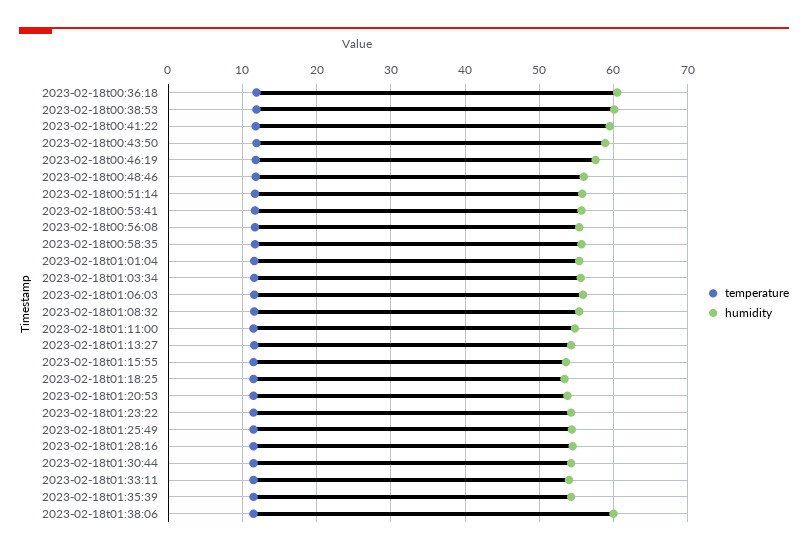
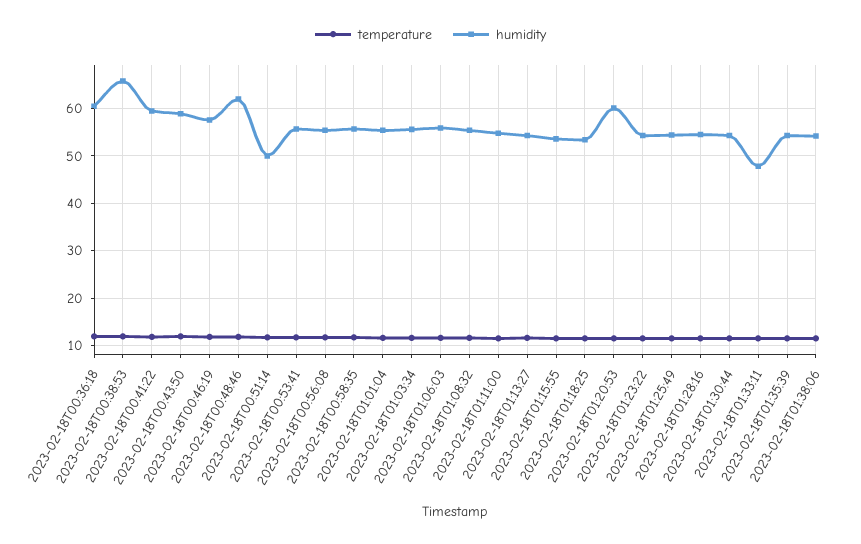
  {
    "temperature": {
      "2023-02-18t00:36:18": 12,
      "2023-02-18t00:38:53": 12,
      "2023-02-18t00:41:22": 12,
      "2023-02-18t00:43:50": 12,
      "2023-02-18t00:46:19": 12,
      "2023-02-18t00:48:46": 12,
      "2023-02-18t00:51:14": 12,
      "2023-02-18t00:53:41": 12,
      "2023-02-18t00:56:08": 12,
      "2023-02-18t00:58:35": 12,
      "2023-02-18t01:01:04": 12,
      "2023-02-18t01:03:34": 12,
      "2023-02-18t01:06:03": 12,
      "2023-02-18t01:08:32": 12,
      "2023-02-18t01:11:00": 12,
      "2023-02-18t01:13:27": 12,
      "2023-02-18t01:15:55": 12,
      "2023-02-18t01:18:25": 12,
      "2023-02-18t01:20:53": 12,
      "2023-02-18t01:23:22": 12,
      "2023-02-18t01:25:49": 12,
      "2023-02-18t01:28:16": 12,
      "2023-02-18t01:30:44": 12,
      "2023-02-18t01:33:11": 12,
      "2023-02-18t01:35:39": 12,
      "2023-02-18t01:38:06": 12
    },
    "humidity": {
      "2023-02-18t00:36:18": 61,
-     "2023-02-18t00:38:53": 60,
+     "2023-02-18t00:38:53": 66,
      "2023-02-18t00:41:22": 60,
      "2023-02-18t00:43:50": 59,
      "2023-02-18t00:46:19": 58,
-     "2023-02-18t00:48:46": 56,
+     "2023-02-18t00:48:46": 62,
-     "2023-02-18t00:51:14": 56,
+     "2023-02-18t00:51:14": 50,
      "2023-02-18t00:53:41": 56,
      "2023-02-18t00:56:08": 55,
      "2023-02-18t00:58:35": 56,
      "2023-02-18t01:01:04": 55,
      "2023-02-18t01:03:34": 56,
      "2023-02-18t01:06:03": 56,
      "2023-02-18t01:08:32": 55,
      "2023-02-18t01:11:00": 55,
      "2023-02-18t01:13:27": 54,
      "2023-02-18t01:15:55": 54,
      "2023-02-18t01:18:25": 53,
-     "2023-02-18t01:20:53": 54,
+     "2023-02-18t01:20:53": 60,
      "2023-02-18t01:23:22": 54,
      "2023-02-18t01:25:49": 54,
      "2023-02-18t01:28:16": 55,
      "2023-02-18t01:30:44": 54,
-     "2023-02-18t01:33:11": 54,
+     "2023-02-18t01:33:11": 48,
      "2023-02-18t01:35:39": 54,
-     "2023-02-18t01:38:06": 60
+     "2023-02-18t01:38:06": 54
    }
  }

